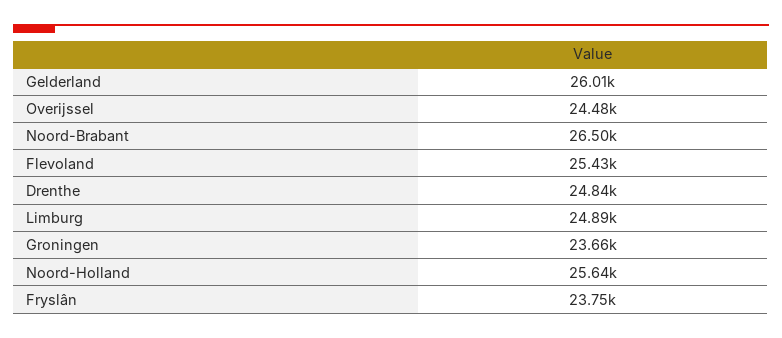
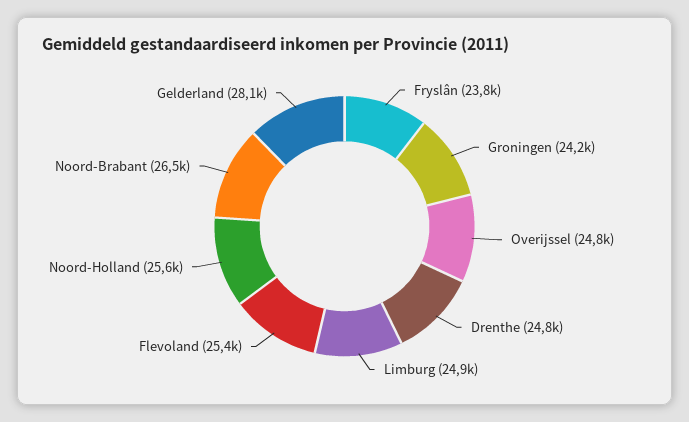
  {
-   "Gelderland": 26010,
+   "Gelderland": 28100,
-   "Overijssel": 24480,
+   "Overijssel": 24800,
    "Noord-Brabant": 26500,
    "Flevoland": 25430,
    "Drenthe": 24840,
    "Limburg": 24890,
-   "Groningen": 23660,
+   "Groningen": 24200,
    "Noord-Holland": 25640,
    "Fryslân": 23750
  }

